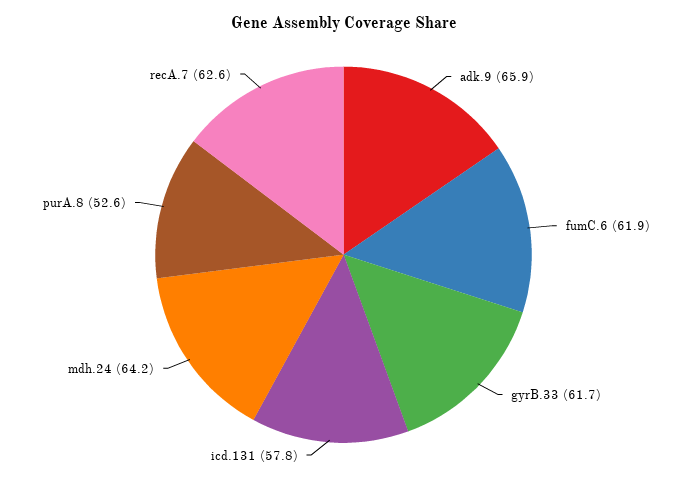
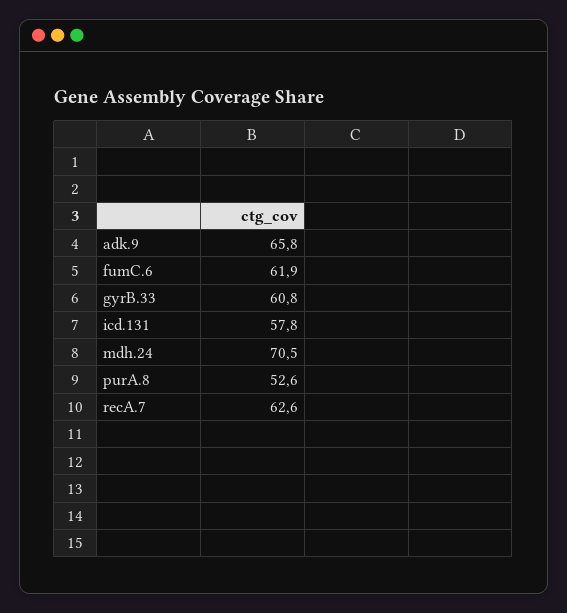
  {
-   "adk.9": 65.9,
+   "adk.9": 65.8,
    "fumC.6": 61.9,
-   "gyrB.33": 61.7,
+   "gyrB.33": 60.8,
    "icd.131": 57.8,
-   "mdh.24": 64.2,
+   "mdh.24": 70.5,
    "purA.8": 52.6,
    "recA.7": 62.6
  }

